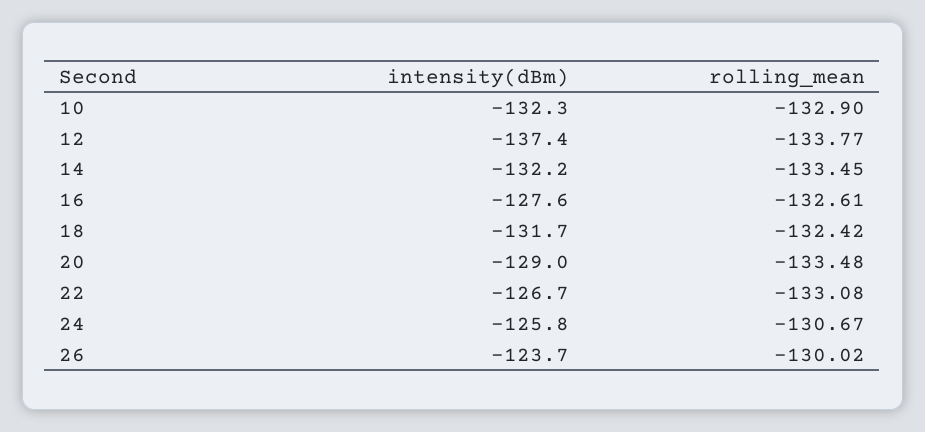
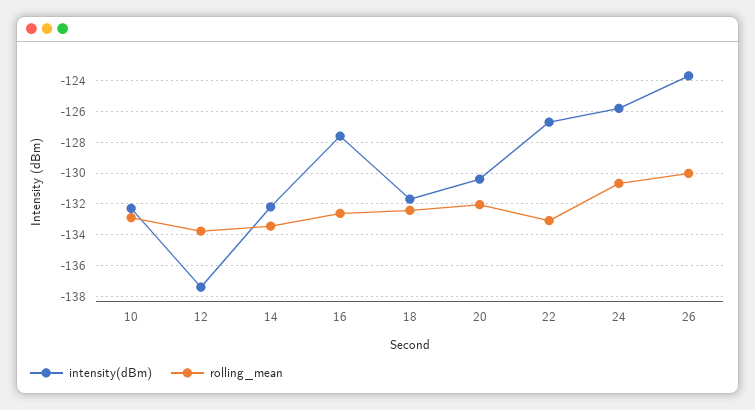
  {
    "intensity(dBm)": {
      "10": -132.3,
      "12": -137.4,
      "14": -132.2,
      "16": -127.6,
      "18": -131.7,
-     "20": -129,
+     "20": -130.5,
      "22": -126.7,
      "24": -125.8,
      "26": -123.7
    },
    "rolling_mean": {
      "10": -132.9,
      "12": -133.77,
      "14": -133.45,
      "16": -132.61,
      "18": -132.42,
-     "20": -133.48,
+     "20": -132,
      "22": -133.08,
      "24": -130.67,
      "26": -130.02
    }
  }

